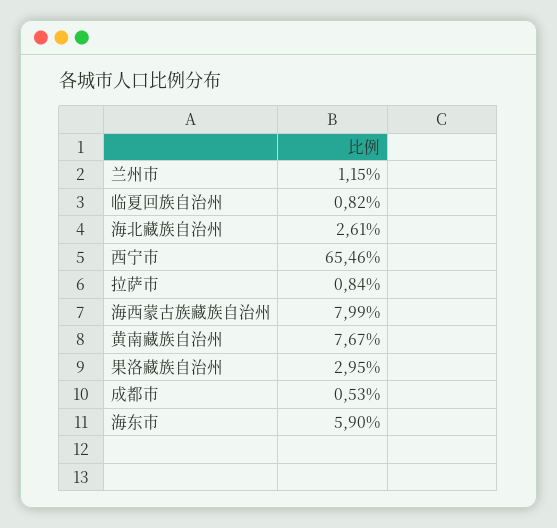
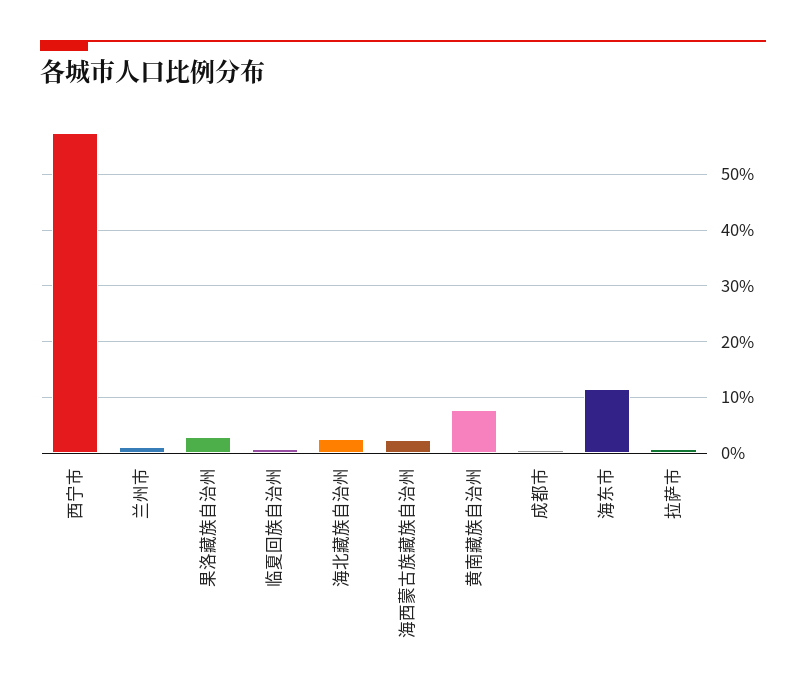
  {
    "兰州市": 1.15,
    "临夏回族自治州": 0.82,
    "海北藏族自治州": 2.61,
-   "西宁市": 65.46,
+   "西宁市": 58,
    "拉萨市": 0.84,
-   "海西蒙古族藏族自治州": 7.99,
+   "海西蒙古族藏族自治州": 2,
    "黄南藏族自治州": 7.67,
    "果洛藏族自治州": 2.95,
    "成都市": 0.53,
-   "海东市": 5.9
+   "海东市": 12
  }

